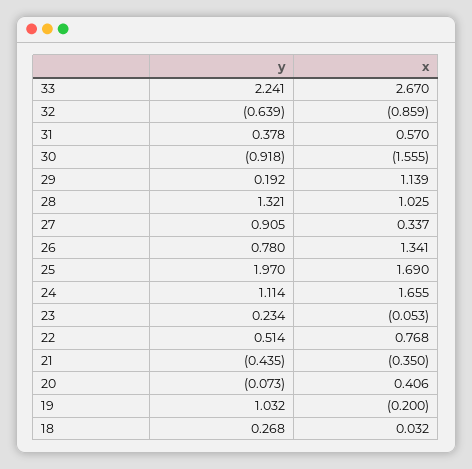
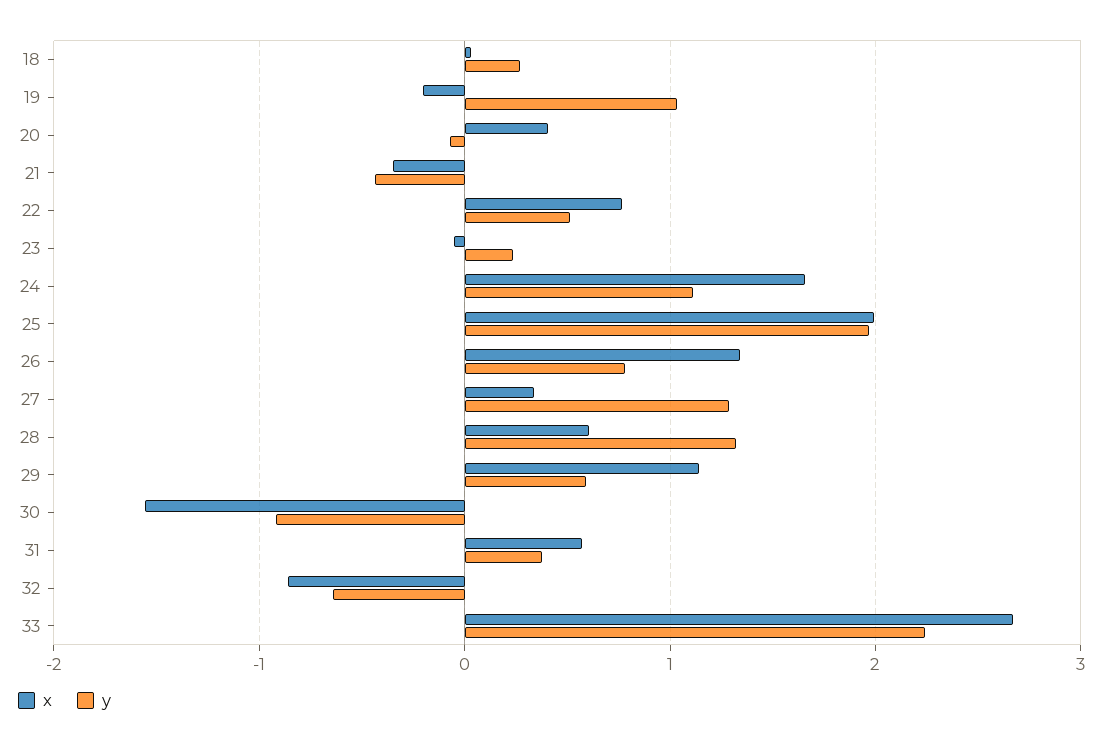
  {
    "y": {
      "33": 2.241,
      "32": -0.639,
      "31": 0.378,
      "30": -0.918,
-     "29": 0.192,
+     "29": 0.6,
      "28": 1.321,
-     "27": 0.905,
+     "27": 1.3,
      "26": 0.78,
      "25": 1.97,
      "24": 1.114,
      "23": 0.234,
      "22": 0.514,
      "21": -0.435,
      "20": -0.073,
      "19": 1.032,
      "18": 0.268
    },
    "x": {
      "33": 2.67,
      "32": -0.859,
      "31": 0.57,
      "30": -1.555,
      "29": 1.139,
-     "28": 1.025,
+     "28": 0.6,
      "27": 0.337,
      "26": 1.341,
-     "25": 1.69,
+     "25": 2,
      "24": 1.655,
      "23": -0.053,
      "22": 0.768,
      "21": -0.35,
      "20": 0.406,
      "19": -0.2,
      "18": 0.032
    }
  }

